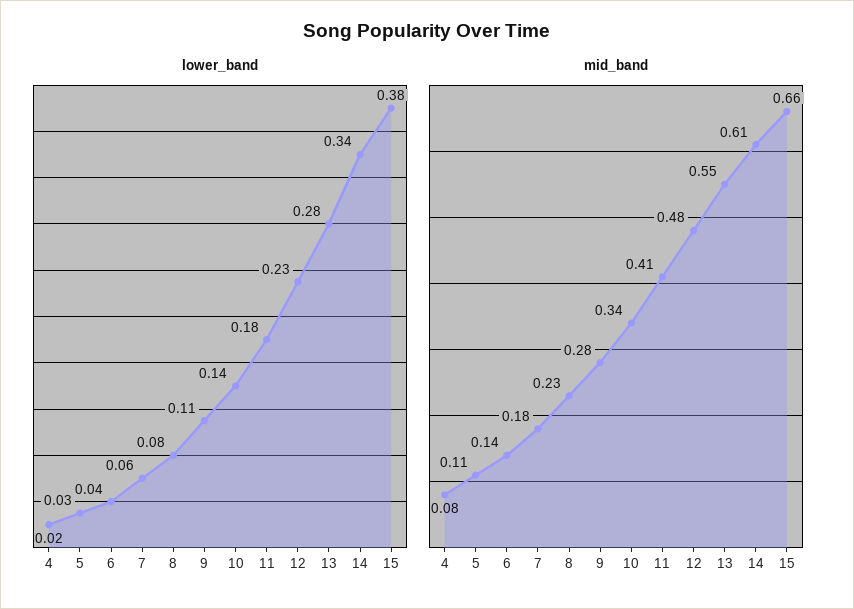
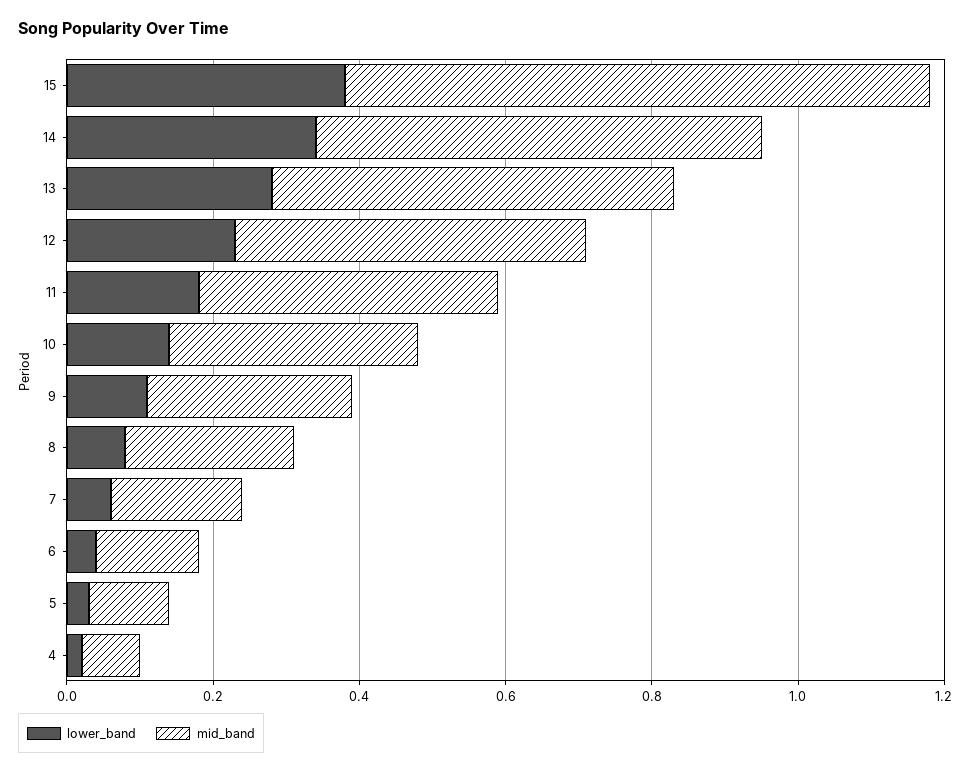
  {
    "lower_band": {
      "4": 0.02,
      "5": 0.03,
      "6": 0.04,
      "7": 0.06,
      "8": 0.08,
      "9": 0.11,
      "10": 0.14,
      "11": 0.18,
      "12": 0.23,
      "13": 0.28,
      "14": 0.34,
      "15": 0.38
    },
    "mid_band": {
      "4": 0.08,
      "5": 0.11,
      "6": 0.14,
      "7": 0.18,
      "8": 0.23,
      "9": 0.28,
      "10": 0.34,
      "11": 0.41,
      "12": 0.48,
      "13": 0.55,
      "14": 0.61,
-     "15": 0.66
+     "15": 0.8
    }
  }

